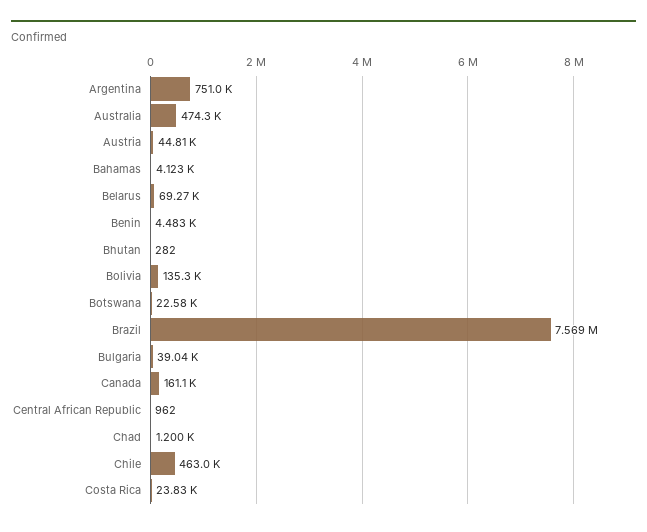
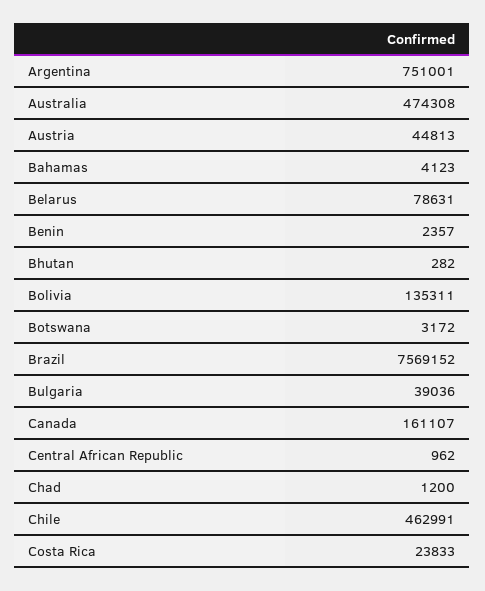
  {
    "Argentina": 751001,
    "Australia": 474308,
    "Austria": 44813,
    "Bahamas": 4123,
-   "Belarus": 69270,
+   "Belarus": 78631,
-   "Benin": 4483,
+   "Benin": 2357,
    "Bhutan": 282,
    "Bolivia": 135311,
-   "Botswana": 22580,
+   "Botswana": 3172,
    "Brazil": 7569152,
    "Bulgaria": 39036,
    "Canada": 161107,
    "Central African Republic": 962,
    "Chad": 1200,
    "Chile": 462991,
    "Costa Rica": 23833
  }

